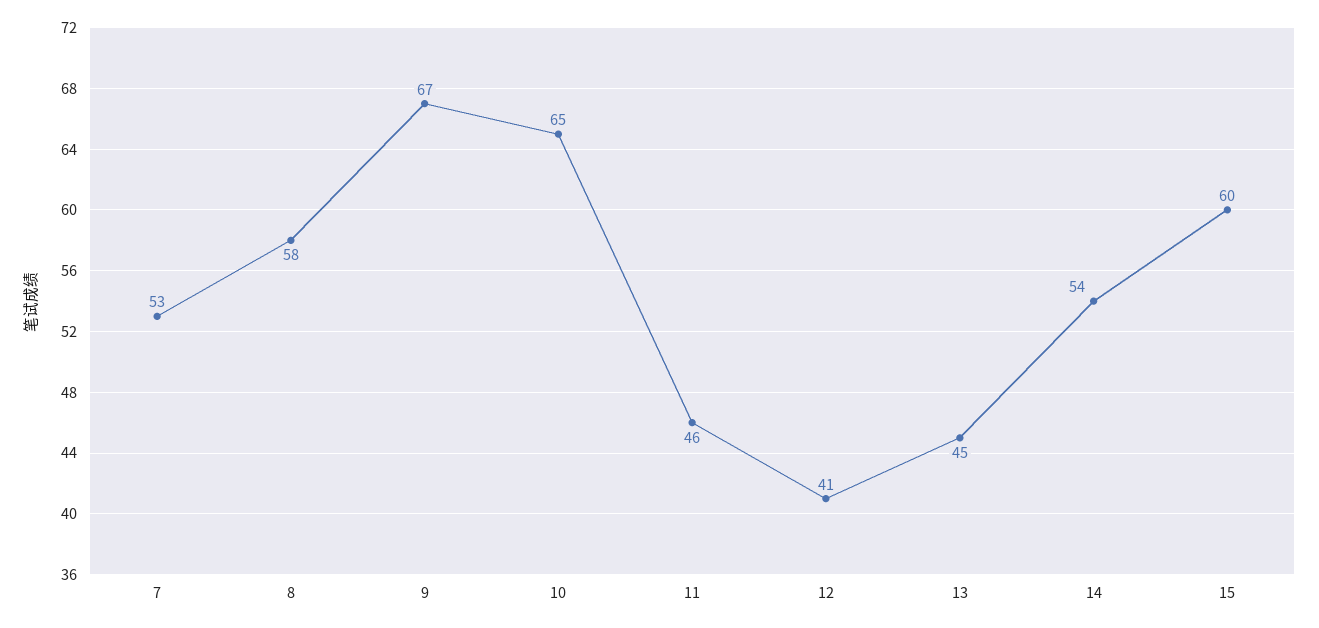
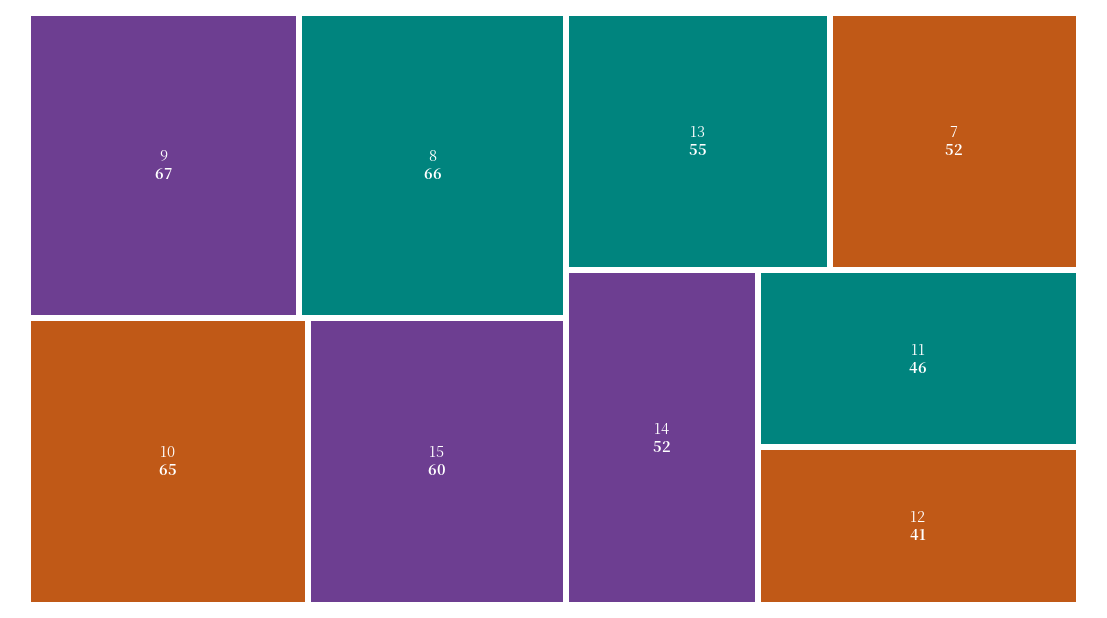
  {
-   "7": 53,
+   "7": 52,
-   "8": 58,
+   "8": 66,
    "9": 67,
    "10": 65,
    "11": 46,
    "12": 41,
-   "13": 45,
+   "13": 55,
-   "14": 54,
+   "14": 52,
    "15": 60
  }

